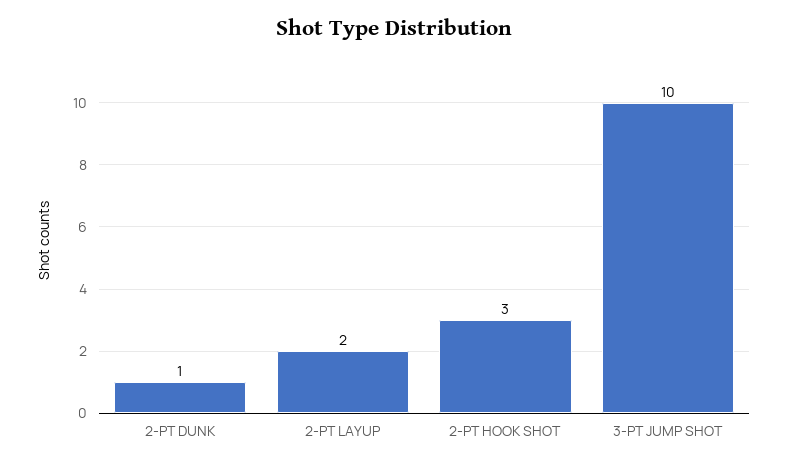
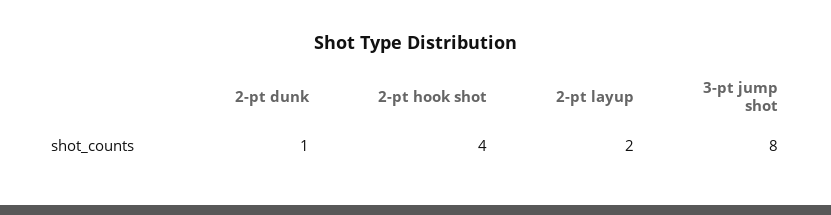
  {
    "2-PT DUNK": 1,
    "2-PT LAYUP": 2,
-   "2-PT HOOK SHOT": 3,
+   "2-PT HOOK SHOT": 4,
-   "3-PT JUMP SHOT": 10
+   "3-PT JUMP SHOT": 8
  }

